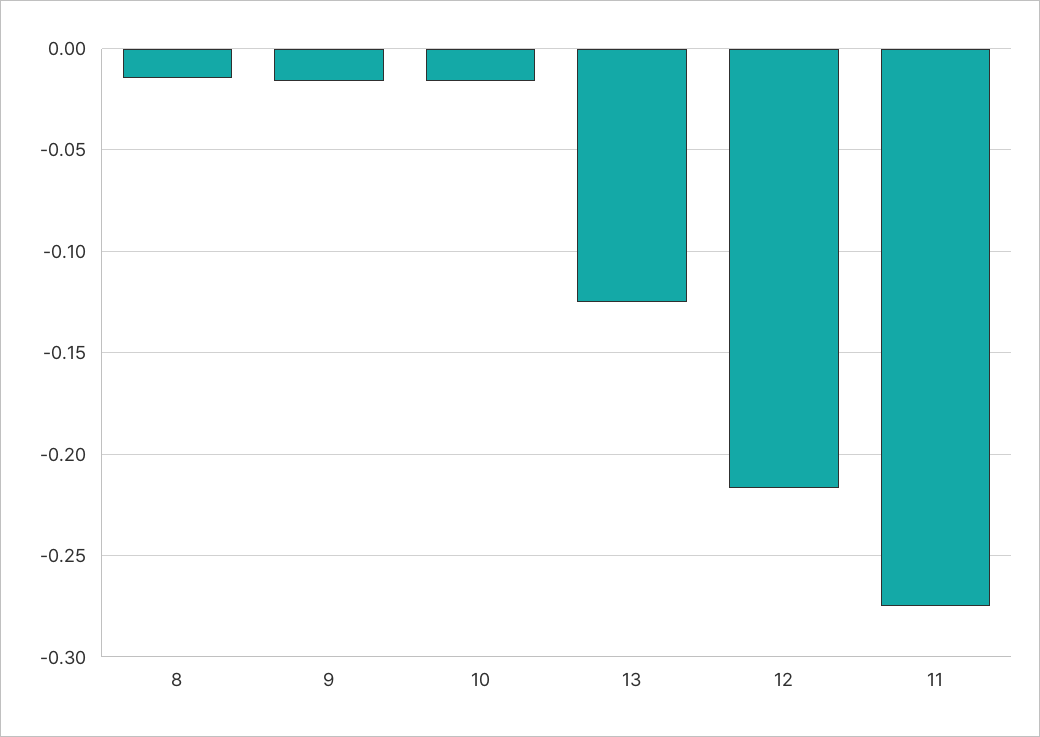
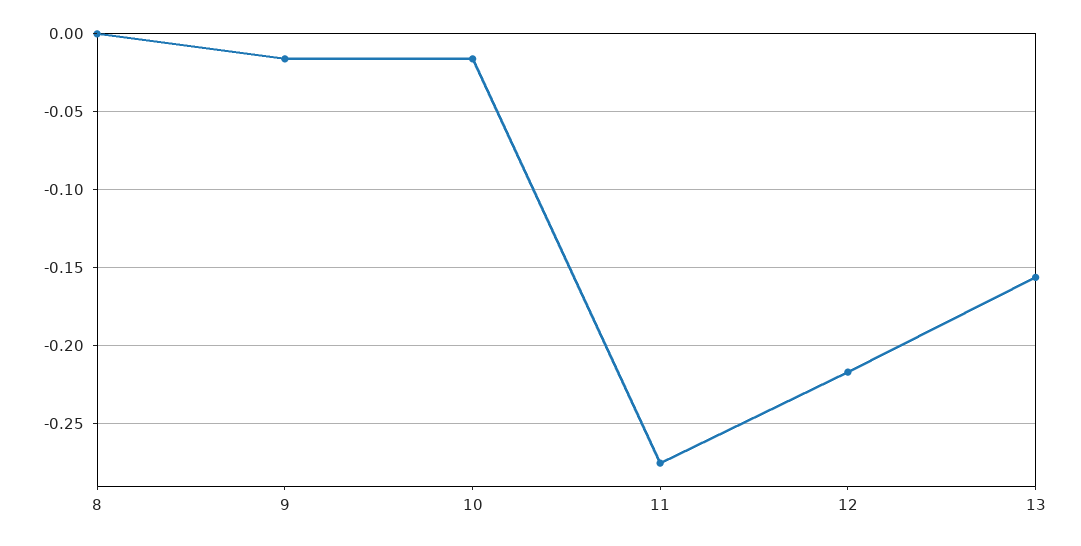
  {
-   "8": -0.015,
+   "8": 0,
    "9": -0.015,
    "10": -0.015,
-   "13": -0.125,
+   "13": -0.155,
    "12": -0.215,
    "11": -0.275
  }

